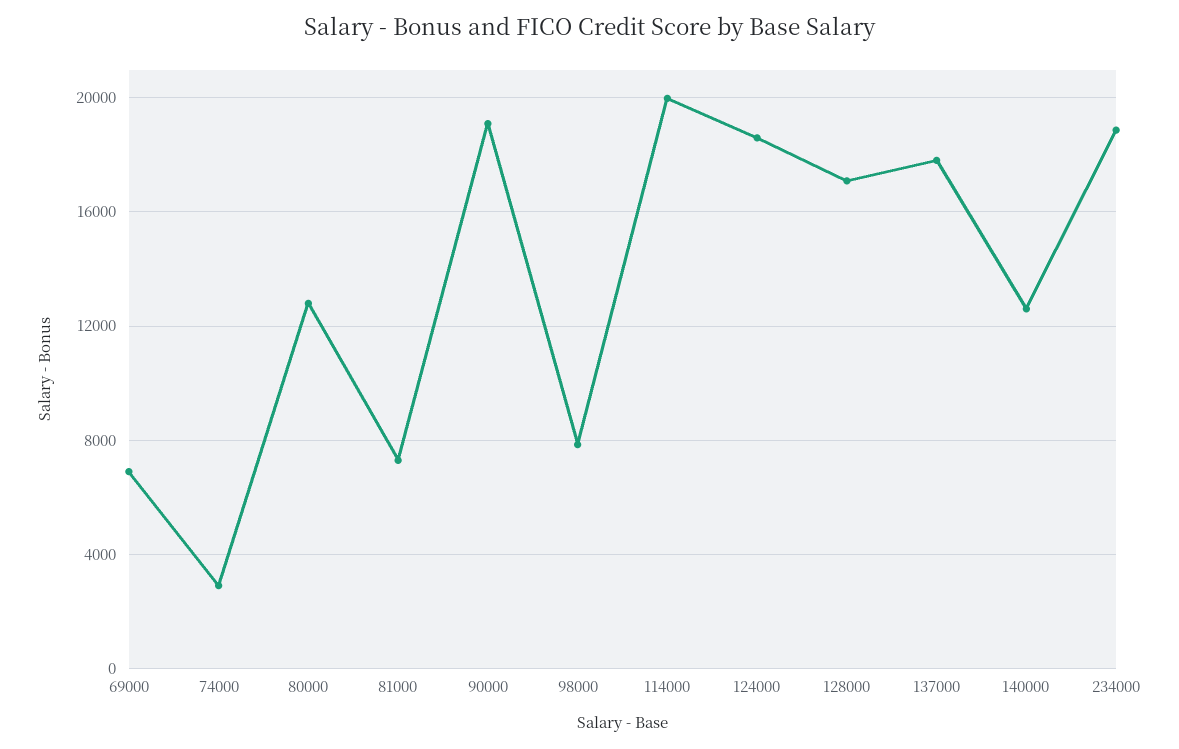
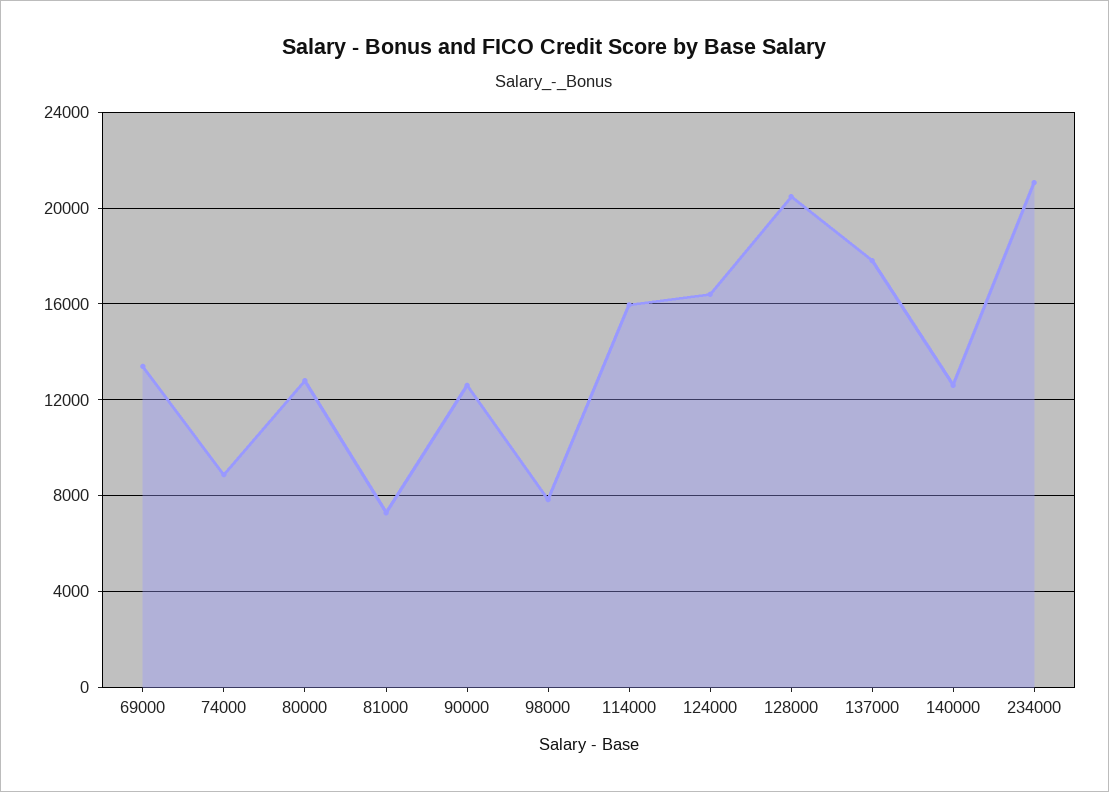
  {
-   "69000": 7000,
+   "69000": 13500,
-   "74000": 3000,
+   "74000": 9000,
    "80000": 13000,
    "81000": 7500,
-   "90000": 19000,
+   "90000": 12500,
    "98000": 8000,
-   "114000": 20000,
+   "114000": 16000,
-   "124000": 18500,
+   "124000": 16500,
-   "128000": 17000,
+   "128000": 20500,
    "137000": 18000,
    "140000": 12500,
-   "234000": 19000
+   "234000": 21000
  }

